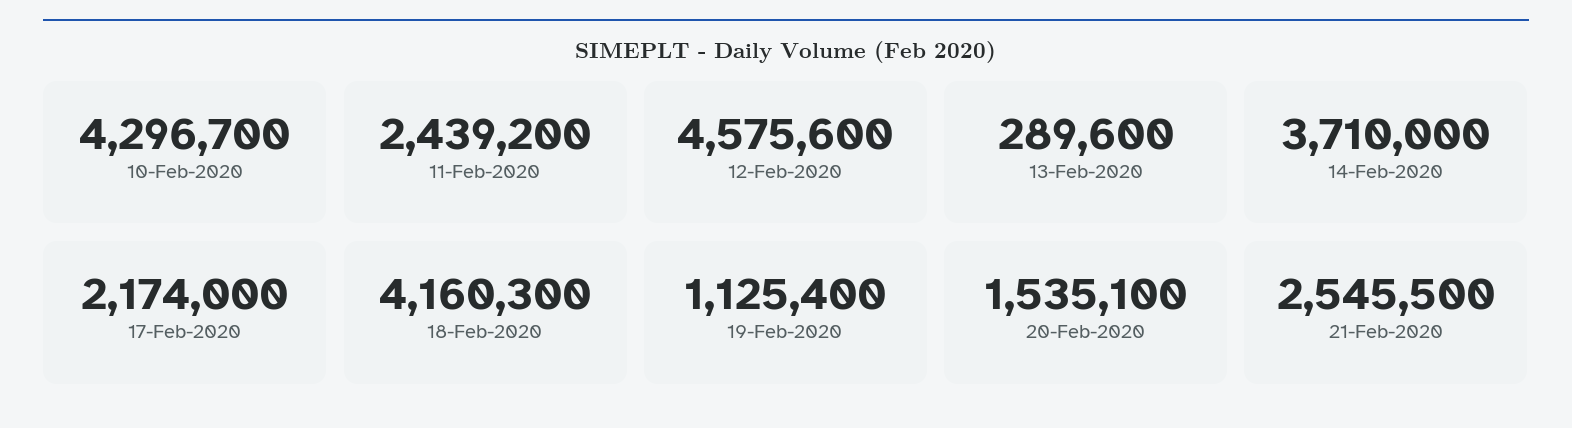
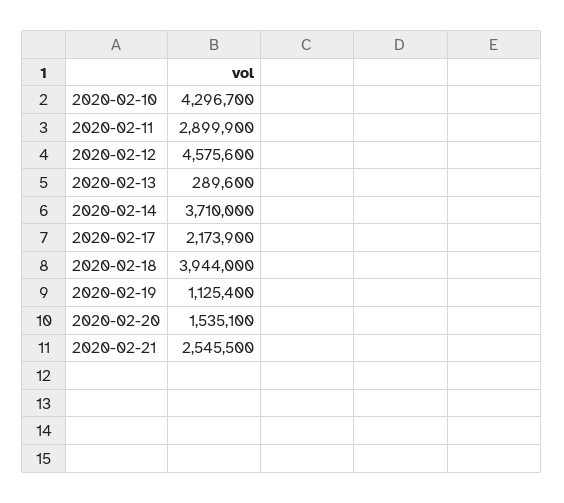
  {
    "10-Feb-2020": 4296700,
-   "11-Feb-2020": 2439200,
+   "11-Feb-2020": 2899900,
    "12-Feb-2020": 4575600,
    "13-Feb-2020": 289600,
    "14-Feb-2020": 3710000,
-   "17-Feb-2020": 2174000,
+   "17-Feb-2020": 2173900,
-   "18-Feb-2020": 4160300,
+   "18-Feb-2020": 3944000,
    "19-Feb-2020": 1125400,
    "20-Feb-2020": 1535100,
    "21-Feb-2020": 2545500
  }

